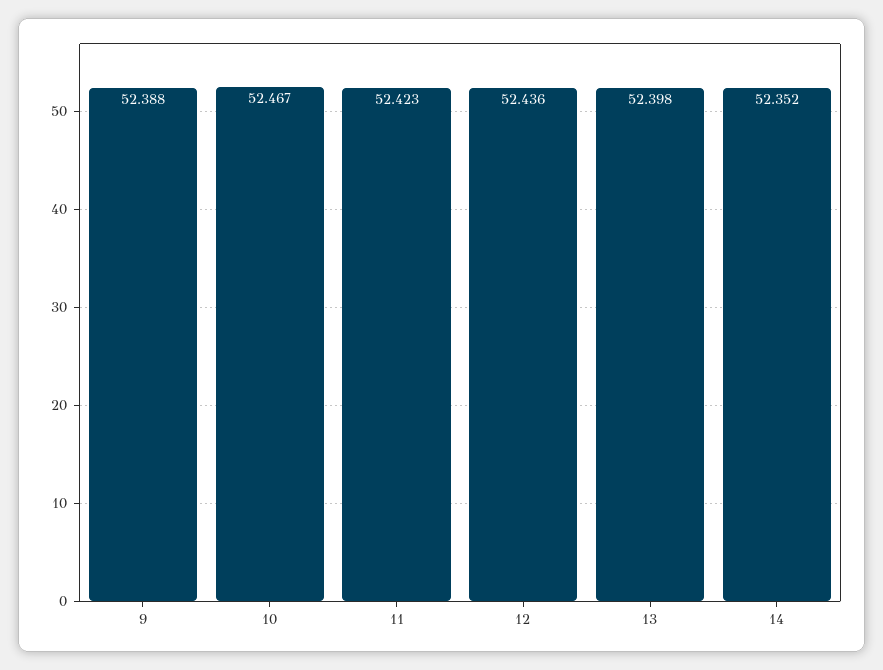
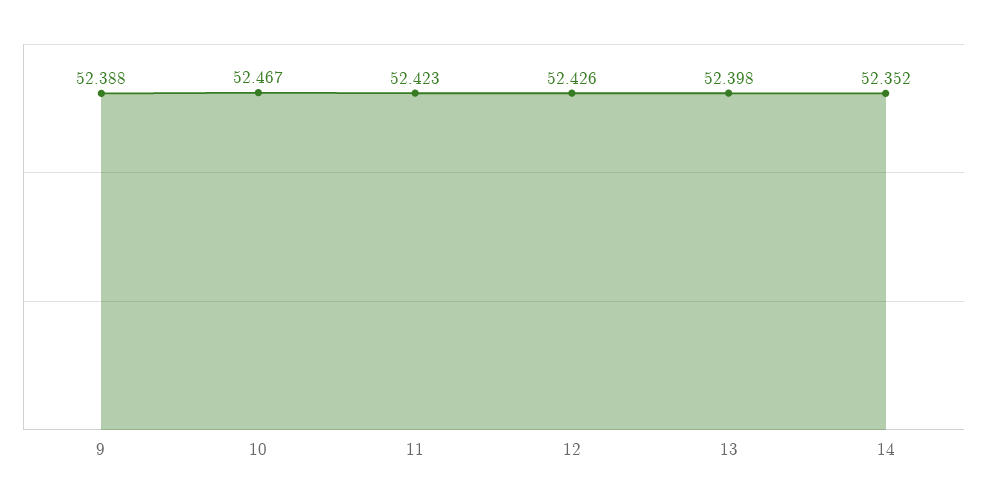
  {
    "9": 52.388,
    "10": 52.467,
    "11": 52.423,
-   "12": 52.436,
+   "12": 52.426,
    "13": 52.398,
    "14": 52.352
  }

